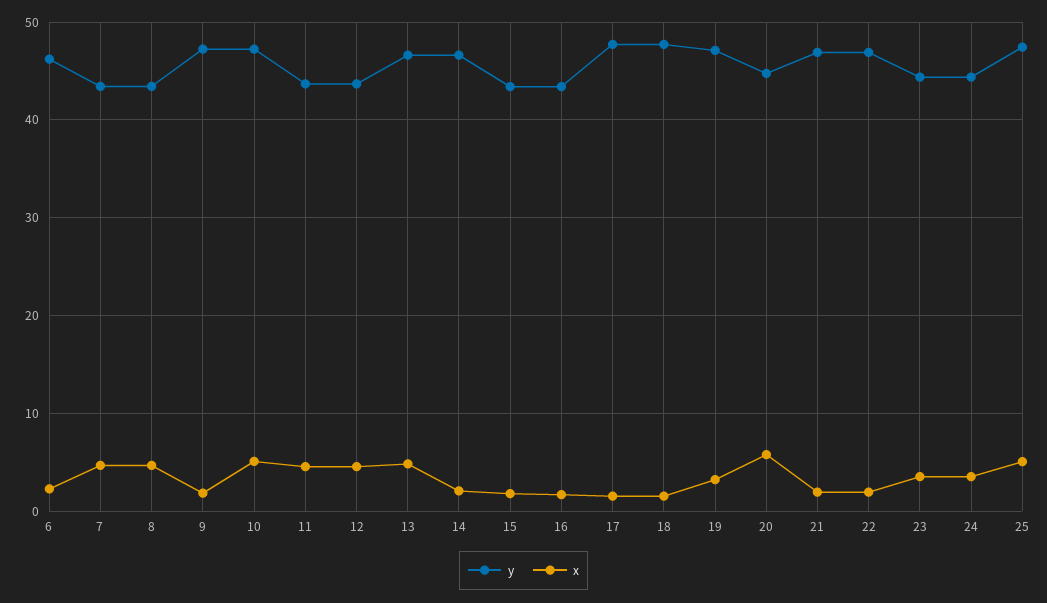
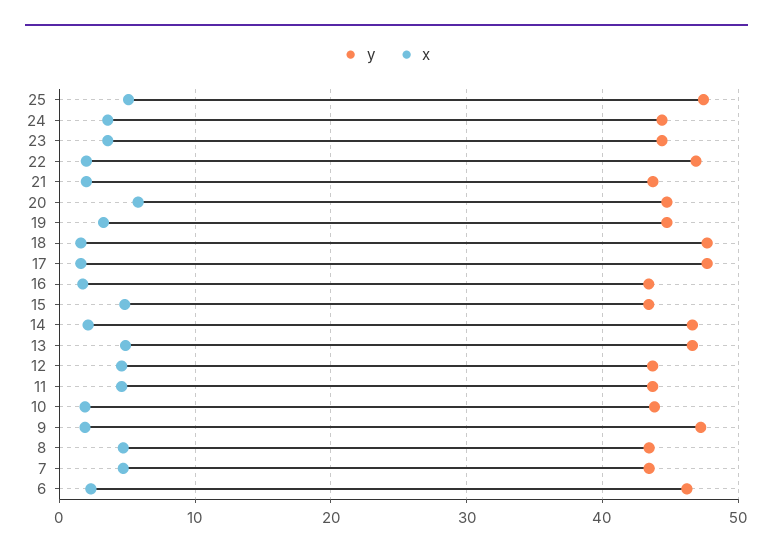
  {
    "y": {
      "6": 46,
      "7": 43,
      "8": 43,
      "9": 47,
-     "10": 47,
+     "10": 44,
      "11": 44,
      "12": 44,
      "13": 47,
      "14": 47,
      "15": 43,
      "16": 43,
      "17": 48,
      "18": 48,
-     "19": 47,
+     "19": 45,
      "20": 45,
-     "21": 47,
+     "21": 44,
      "22": 47,
      "23": 44,
      "24": 44,
      "25": 47
    },
    "x": {
      "6": 2,
      "7": 5,
      "8": 5,
      "9": 2,
-     "10": 5,
+     "10": 2,
      "11": 5,
      "12": 5,
      "13": 5,
      "14": 2,
-     "15": 2,
+     "15": 5,
      "16": 2,
      "17": 2,
      "18": 2,
      "19": 3,
      "20": 6,
      "21": 2,
      "22": 2,
      "23": 4,
      "24": 4,
      "25": 5
    }
  }

